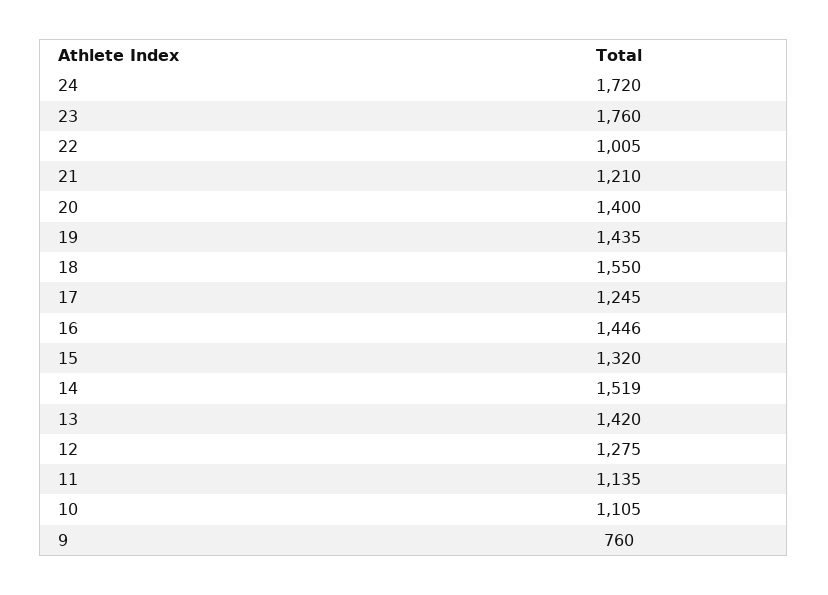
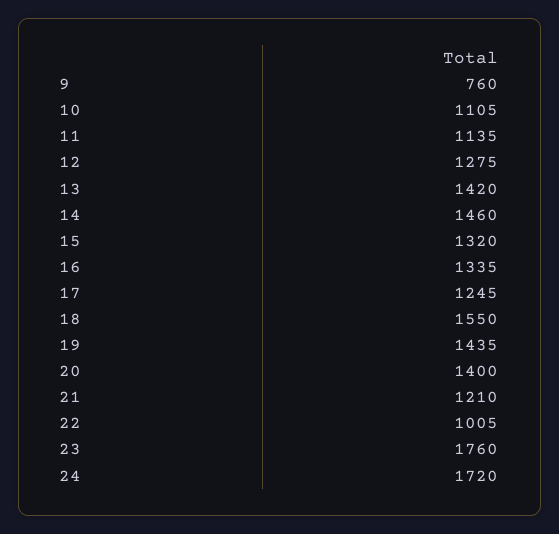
  {
    "24": 1720,
    "23": 1760,
    "22": 1005,
    "21": 1210,
    "20": 1400,
    "19": 1435,
    "18": 1550,
    "17": 1245,
-   "16": 1446,
+   "16": 1335,
    "15": 1320,
-   "14": 1519,
+   "14": 1460,
    "13": 1420,
    "12": 1275,
    "11": 1135,
    "10": 1105,
    "9": 760
  }

